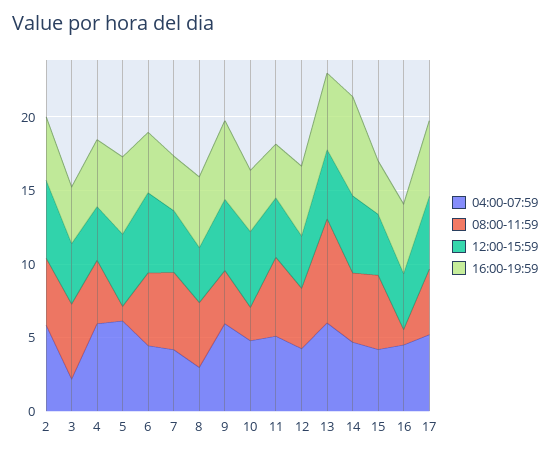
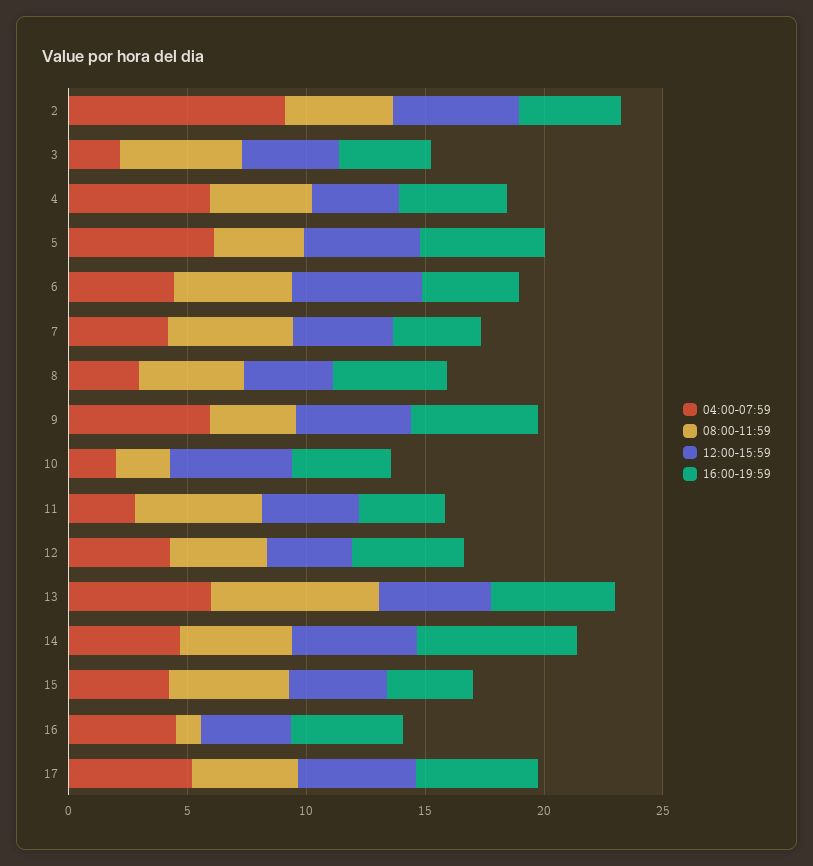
  {
    "04:00-07:59": {
-     "2": 6,
+     "2": 9,
      "3": 2,
      "4": 6,
      "5": 6,
      "6": 4,
      "7": 4,
      "8": 3,
      "9": 6,
-     "10": 5,
+     "10": 2,
-     "11": 5,
+     "11": 3,
      "12": 4,
      "13": 6,
      "14": 5,
      "15": 4,
      "16": 5,
      "17": 5
    },
    "08:00-11:59": {
      "2": 5,
      "3": 5,
      "4": 4,
-     "5": 1,
+     "5": 4,
      "6": 5,
      "7": 5,
      "8": 4,
      "9": 4,
      "10": 2,
      "11": 5,
      "12": 4,
      "13": 7,
      "14": 5,
      "15": 5,
      "16": 1,
      "17": 4
    },
    "12:00-15:59": {
      "2": 5,
      "3": 4,
      "4": 4,
      "5": 5,
      "6": 5,
      "7": 4,
      "8": 4,
      "9": 5,
      "10": 5,
      "11": 4,
      "12": 4,
      "13": 5,
      "14": 5,
      "15": 4,
      "16": 4,
      "17": 5
    },
    "16:00-19:59": {
      "2": 4,
      "3": 4,
      "4": 5,
      "5": 5,
      "6": 4,
      "7": 4,
      "8": 5,
      "9": 5,
      "10": 4,
      "11": 4,
      "12": 5,
      "13": 5,
      "14": 7,
      "15": 4,
      "16": 5,
      "17": 5
    }
  }

